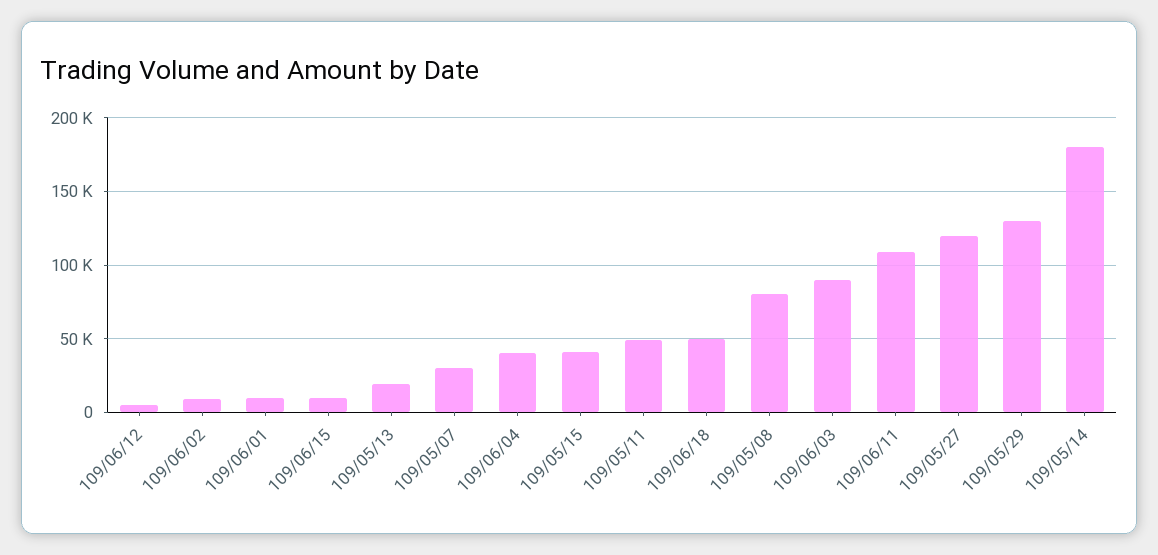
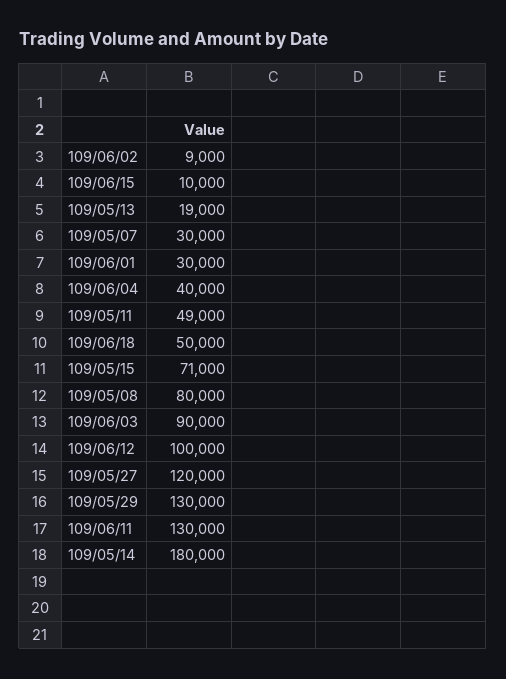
  {
-   "109/06/12": 5000,
+   "109/06/12": 100000,
    "109/06/02": 9000,
-   "109/06/01": 10000,
+   "109/06/01": 30000,
    "109/06/15": 10000,
    "109/05/13": 19000,
    "109/05/07": 30000,
    "109/06/04": 40000,
-   "109/05/15": 40000,
+   "109/05/15": 71000,
    "109/05/11": 49000,
    "109/06/18": 50000,
    "109/05/08": 80000,
    "109/06/03": 90000,
-   "109/06/11": 110000,
+   "109/06/11": 130000,
    "109/05/27": 120000,
    "109/05/29": 130000,
    "109/05/14": 180000
  }

